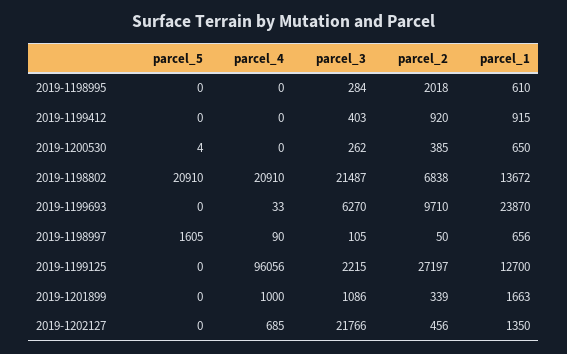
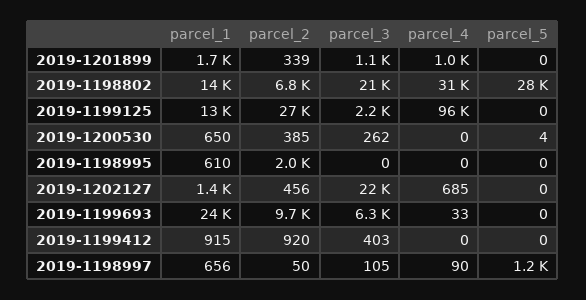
  {
    "parcel_5": {
      "2019-1198995": 0,
      "2019-1199412": 0,
      "2019-1200530": 4,
-     "2019-1198802": 20910,
+     "2019-1198802": 28000,
      "2019-1199693": 0,
-     "2019-1198997": 1605,
+     "2019-1198997": 1200,
      "2019-1199125": 0,
      "2019-1201899": 0,
      "2019-1202127": 0
    },
    "parcel_4": {
      "2019-1198995": 0,
      "2019-1199412": 0,
      "2019-1200530": 0,
-     "2019-1198802": 20910,
+     "2019-1198802": 31000,
      "2019-1199693": 33,
      "2019-1198997": 90,
      "2019-1199125": 96056,
      "2019-1201899": 1000,
      "2019-1202127": 685
    },
    "parcel_3": {
-     "2019-1198995": 284,
+     "2019-1198995": 0,
      "2019-1199412": 403,
      "2019-1200530": 262,
      "2019-1198802": 21487,
      "2019-1199693": 6270,
      "2019-1198997": 105,
      "2019-1199125": 2215,
      "2019-1201899": 1086,
      "2019-1202127": 21766
    },
    "parcel_2": {
      "2019-1198995": 2018,
      "2019-1199412": 920,
      "2019-1200530": 385,
      "2019-1198802": 6838,
      "2019-1199693": 9710,
      "2019-1198997": 50,
      "2019-1199125": 27197,
      "2019-1201899": 339,
      "2019-1202127": 456
    },
    "parcel_1": {
      "2019-1198995": 610,
      "2019-1199412": 915,
      "2019-1200530": 650,
      "2019-1198802": 13672,
      "2019-1199693": 23870,
      "2019-1198997": 656,
      "2019-1199125": 12700,
      "2019-1201899": 1663,
      "2019-1202127": 1350
    }
  }

